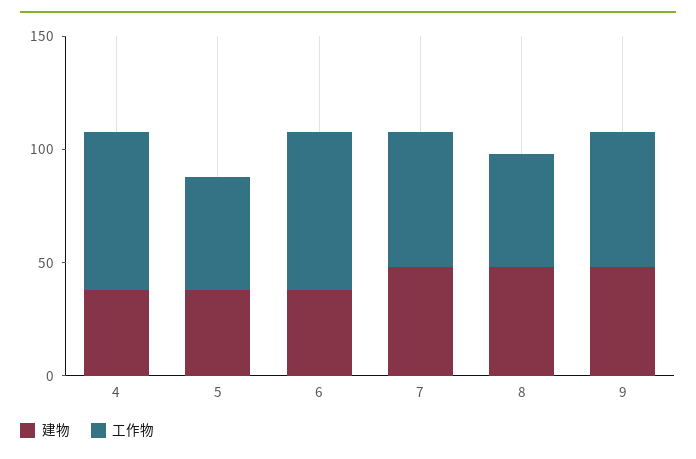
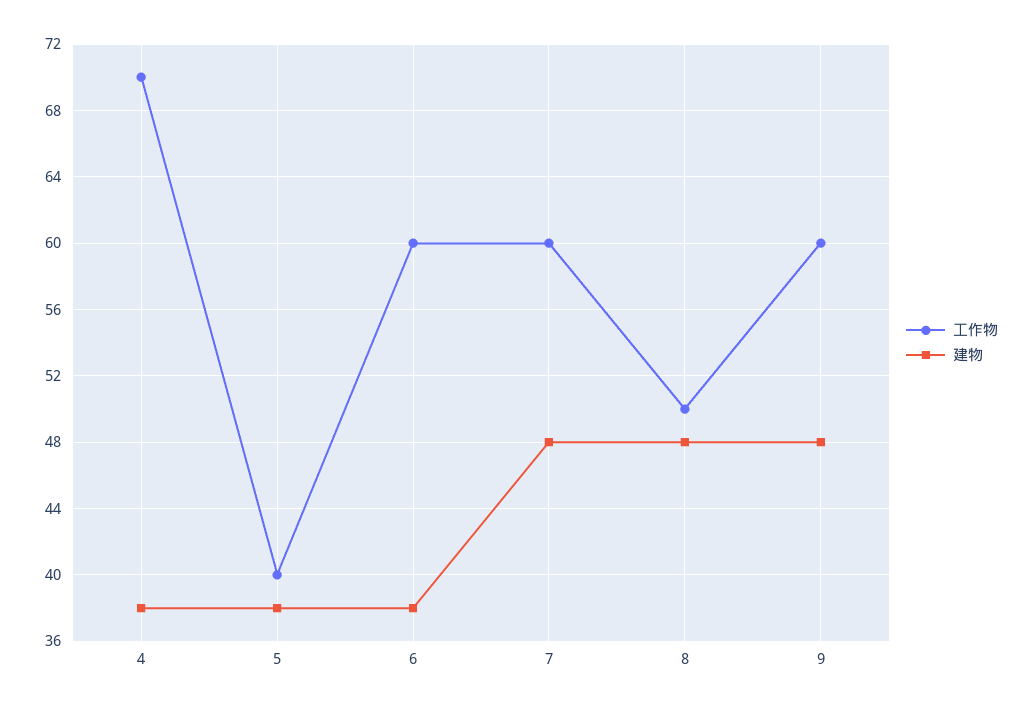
  {
    "建物": {
      "4": 38,
      "5": 38,
      "6": 38,
      "7": 48,
      "8": 48,
      "9": 48
    },
    "工作物": {
      "4": 70,
-     "5": 50,
+     "5": 40,
-     "6": 70,
+     "6": 60,
      "7": 60,
      "8": 50,
      "9": 60
    }
  }

